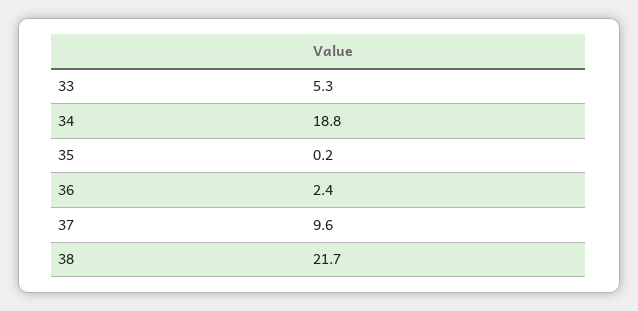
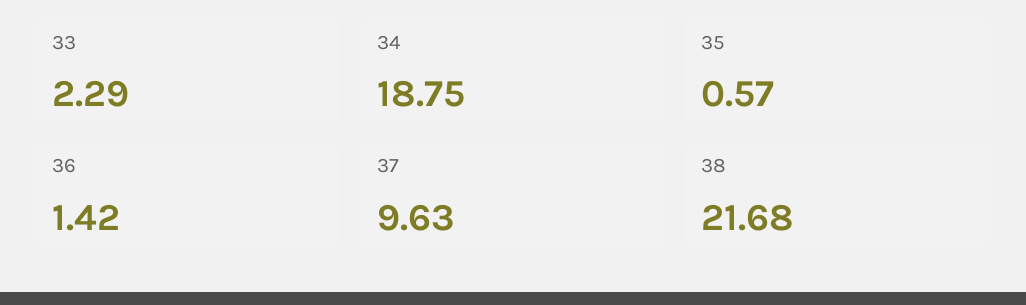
  {
-   "33": 5.3,
+   "33": 2.29,
    "34": 18.75,
-   "35": 0.2,
+   "35": 0.57,
-   "36": 2.4,
+   "36": 1.42,
    "37": 9.63,
    "38": 21.68
  }

